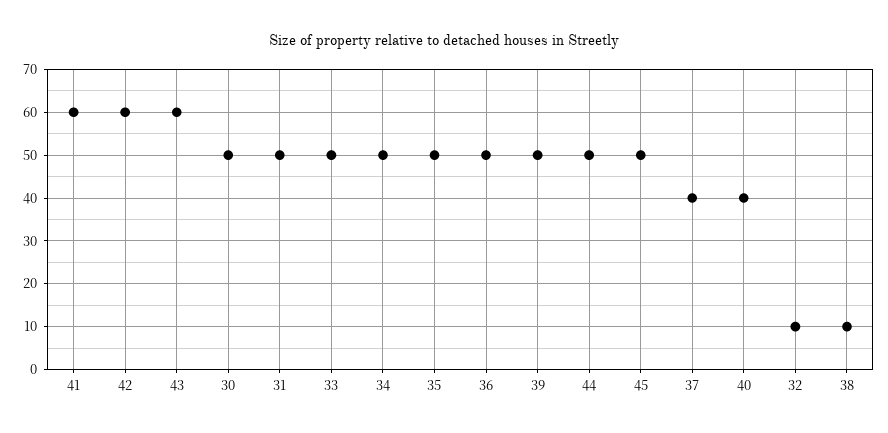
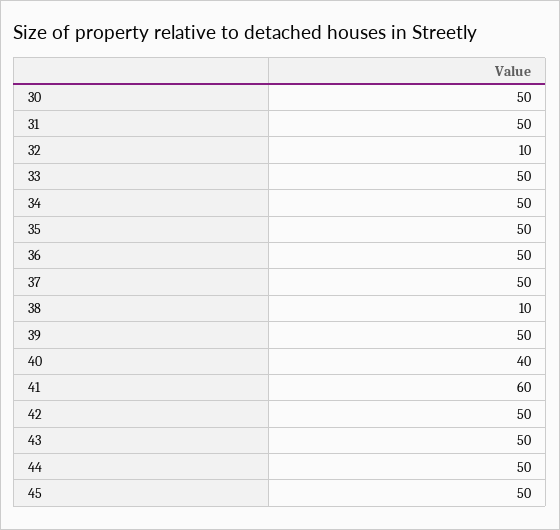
  {
    "41": 60,
-   "42": 60,
+   "42": 50,
-   "43": 60,
+   "43": 50,
    "30": 50,
    "31": 50,
    "33": 50,
    "34": 50,
    "35": 50,
    "36": 50,
    "39": 50,
    "44": 50,
    "45": 50,
-   "37": 40,
+   "37": 50,
    "40": 40,
    "32": 10,
    "38": 10
  }

